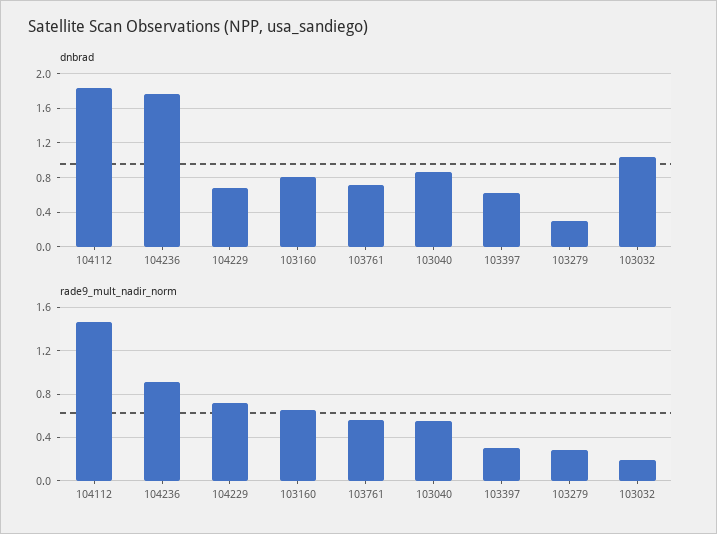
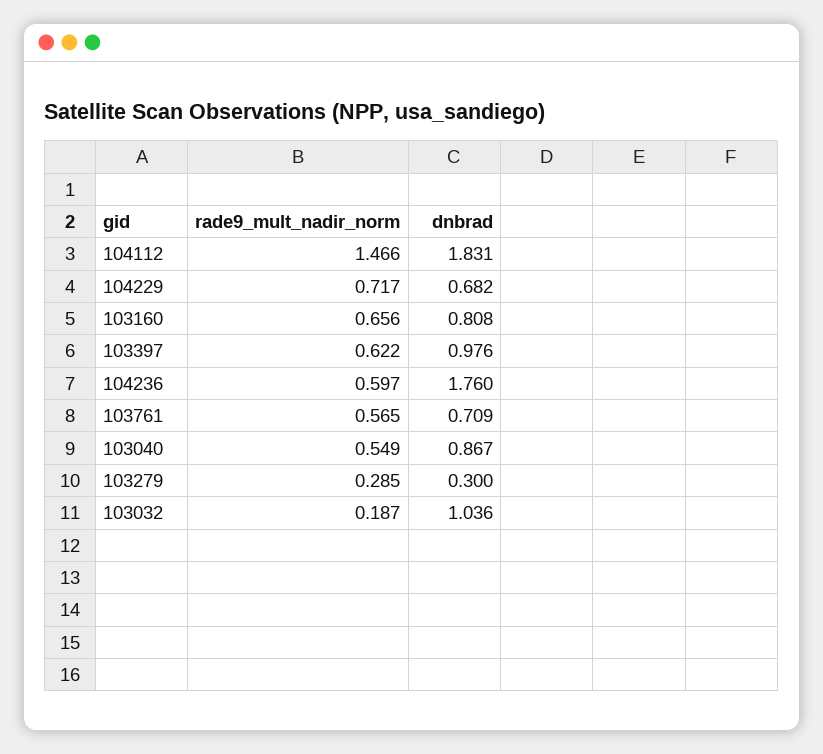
  {
    "dnbrad": {
      "104112": 1.831,
      "104236": 1.76,
      "104229": 0.682,
      "103160": 0.808,
      "103761": 0.709,
      "103040": 0.867,
-     "103397": 0.6,
+     "103397": 0.976,
      "103279": 0.3,
      "103032": 1.036
    },
    "rade9_mult_nadir_norm": {
      "104112": 1.466,
-     "104236": 0.9,
+     "104236": 0.597,
      "104229": 0.717,
      "103160": 0.656,
      "103761": 0.565,
      "103040": 0.549,
-     "103397": 0.3,
+     "103397": 0.622,
      "103279": 0.285,
      "103032": 0.187
    }
  }

